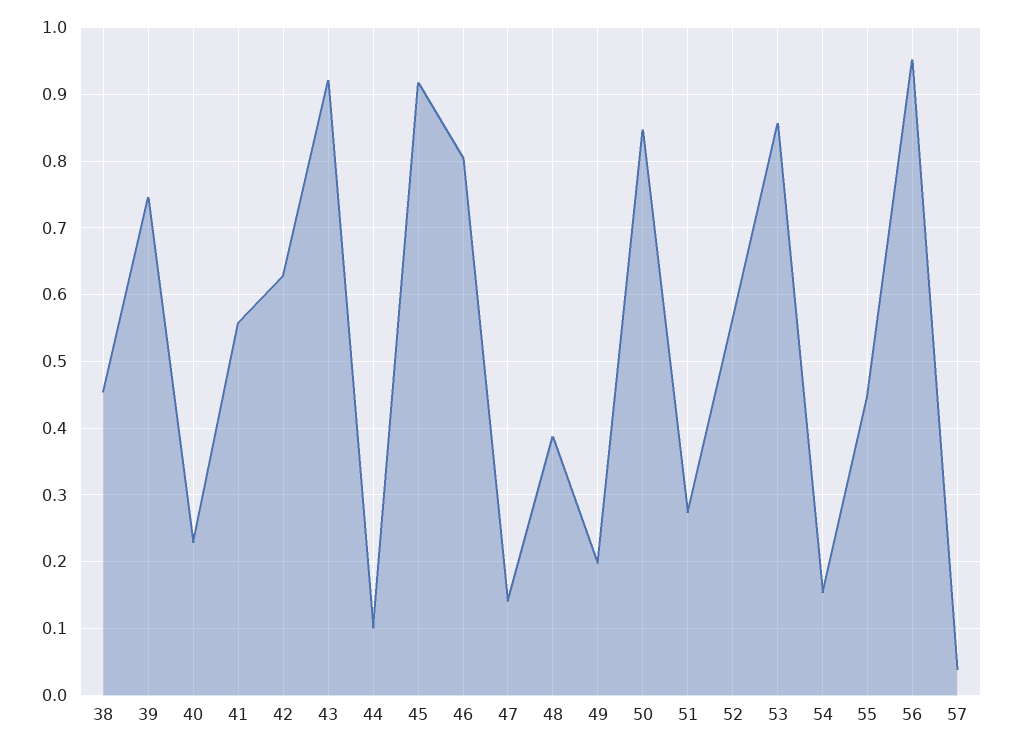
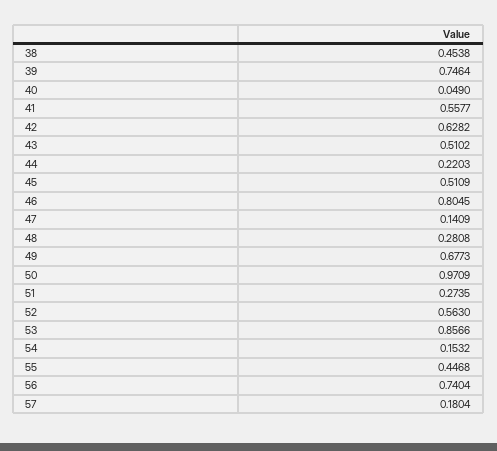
  {
    "38": 0.4538,
    "39": 0.7464,
-   "40": 0.23,
+   "40": 0.049,
    "41": 0.5577,
    "42": 0.6282,
-   "43": 0.92,
+   "43": 0.5102,
-   "44": 0.1,
+   "44": 0.2203,
-   "45": 0.92,
+   "45": 0.5109,
    "46": 0.8045,
    "47": 0.1409,
-   "48": 0.39,
+   "48": 0.2808,
-   "49": 0.2,
+   "49": 0.6773,
-   "50": 0.85,
+   "50": 0.9709,
    "51": 0.2735,
    "52": 0.563,
    "53": 0.8566,
    "54": 0.1532,
    "55": 0.4468,
-   "56": 0.95,
+   "56": 0.7404,
-   "57": 0.04
+   "57": 0.1804
  }

